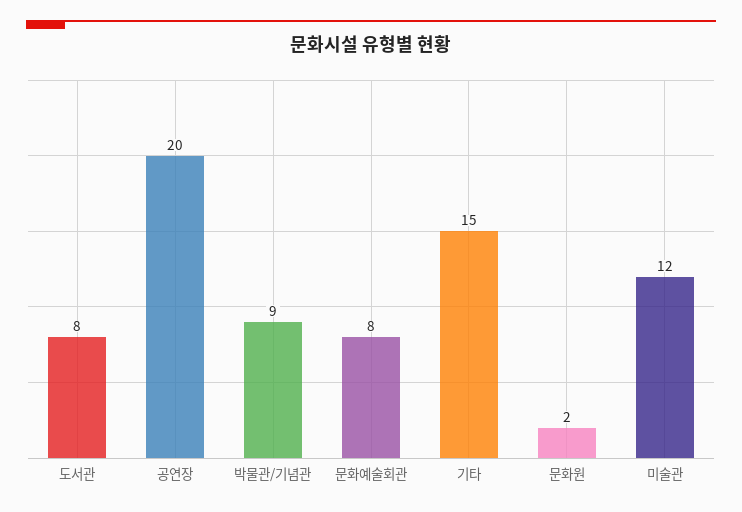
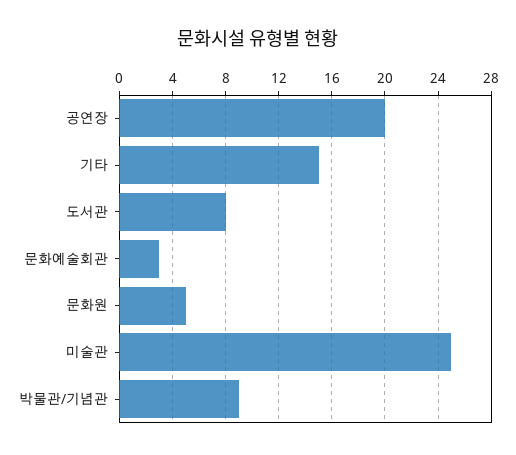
  {
    "도서관": 8,
    "공연장": 20,
    "박물관/기념관": 9,
-   "문화예술회관": 8,
+   "문화예술회관": 3,
    "기타": 15,
-   "문화원": 2,
+   "문화원": 5,
-   "미술관": 12
+   "미술관": 25
  }

